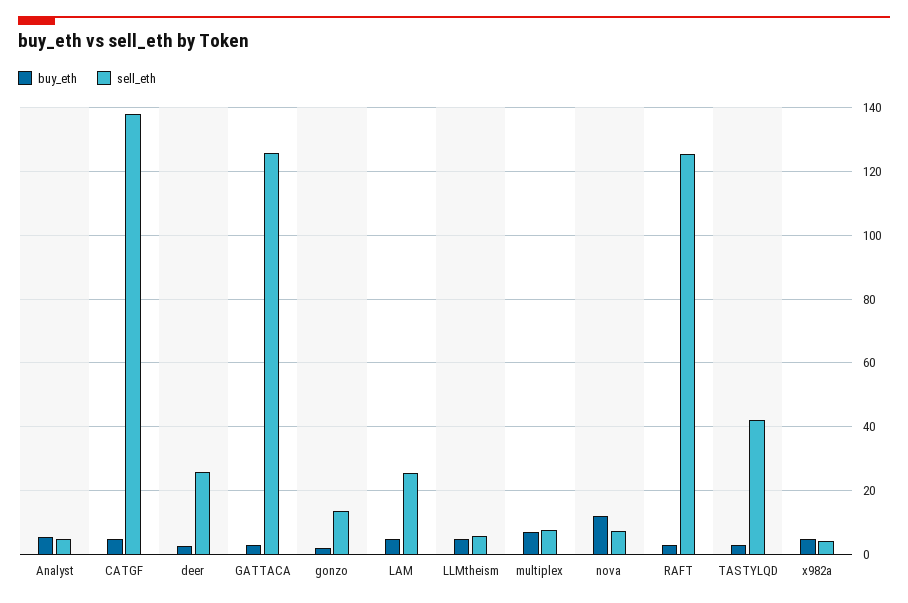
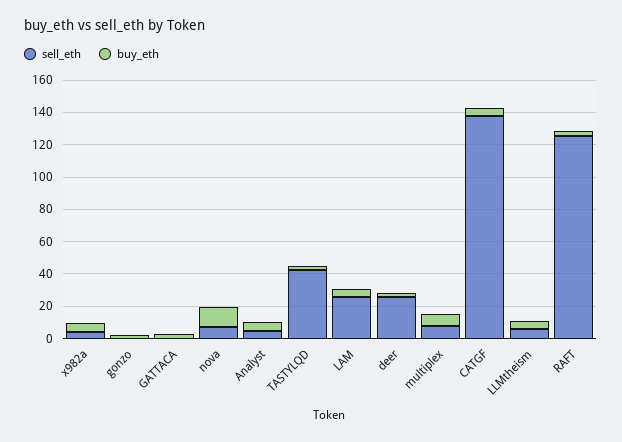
  {
    "buy_eth": {
      "Analyst": 6,
      "CATGF": 4,
      "deer": 2,
      "GATTACA": 4,
      "gonzo": 2,
      "LAM": 4,
      "LLMtheism": 4,
      "multiplex": 8,
      "nova": 12,
      "RAFT": 2,
      "TASTYLQD": 2,
      "x982a": 6
    },
    "sell_eth": {
      "Analyst": 4,
      "CATGF": 138,
      "deer": 26,
-     "GATTACA": 126,
+     "GATTACA": 0,
-     "gonzo": 14,
+     "gonzo": 0,
      "LAM": 26,
      "LLMtheism": 6,
      "multiplex": 8,
      "nova": 8,
      "RAFT": 126,
      "TASTYLQD": 42,
      "x982a": 4
    }
  }

